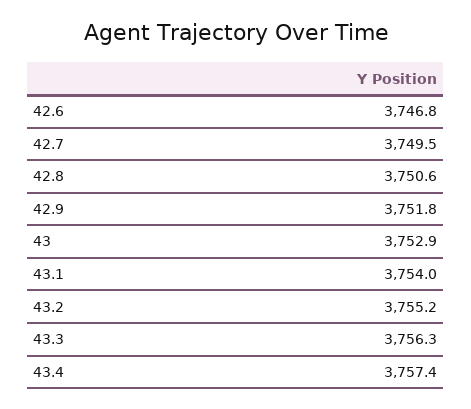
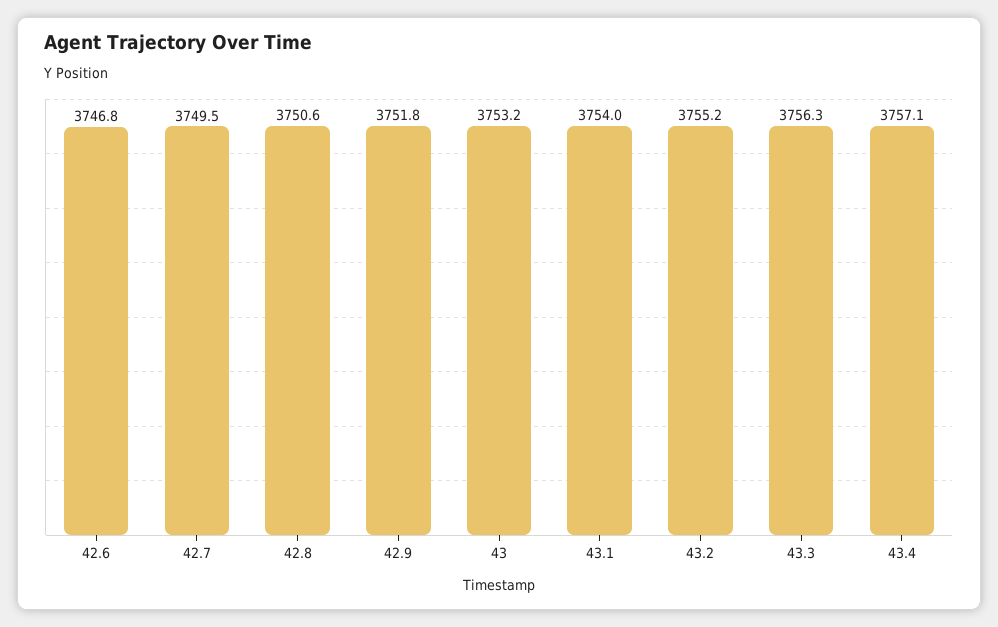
  {
    "42.6": 3746.8,
    "42.7": 3749.5,
    "42.8": 3750.6,
    "42.9": 3751.8,
-   "43": 3752.9,
+   "43": 3753.2,
    "43.1": 3754,
    "43.2": 3755.2,
    "43.3": 3756.3,
-   "43.4": 3757.4
+   "43.4": 3757.1
  }

